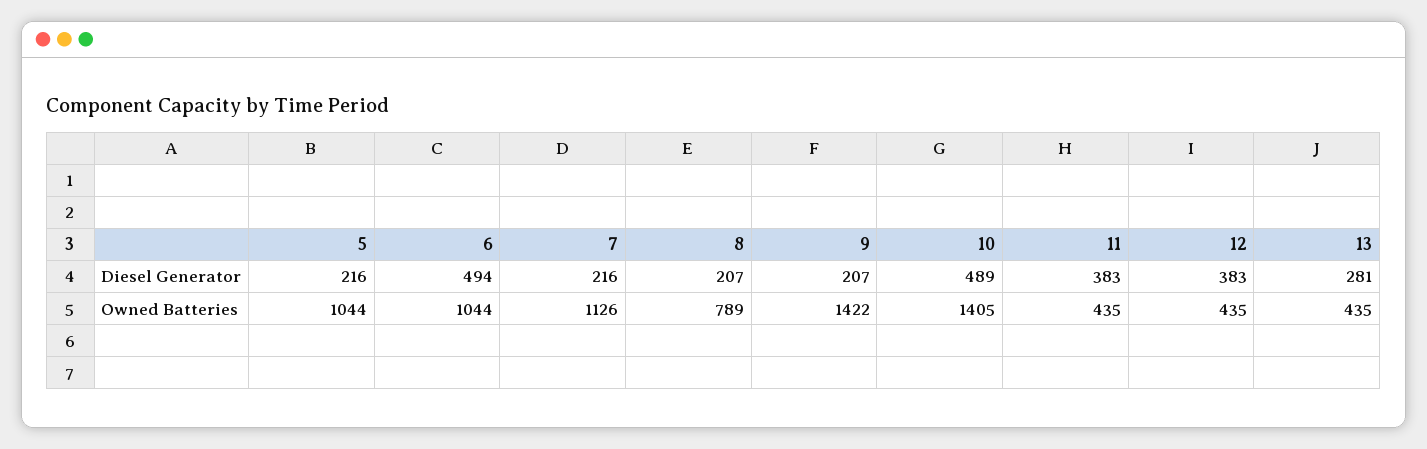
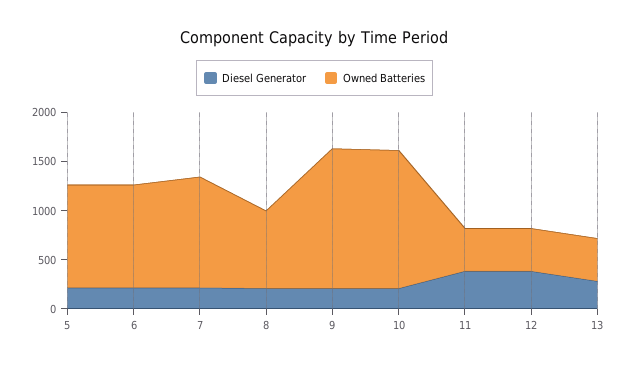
  {
    "Diesel Generator": {
      "5": 216,
-     "6": 494,
+     "6": 200,
      "7": 216,
      "8": 207,
      "9": 207,
-     "10": 489,
+     "10": 200,
      "11": 383,
      "12": 383,
      "13": 281
    },
    "Owned Batteries": {
      "5": 1044,
      "6": 1044,
      "7": 1126,
      "8": 789,
      "9": 1422,
      "10": 1405,
      "11": 435,
      "12": 435,
      "13": 435
    }
  }

